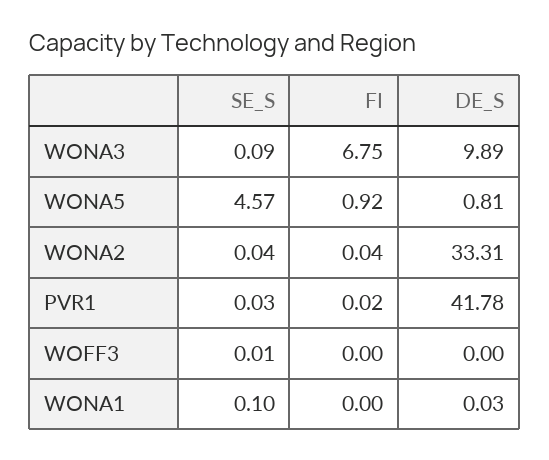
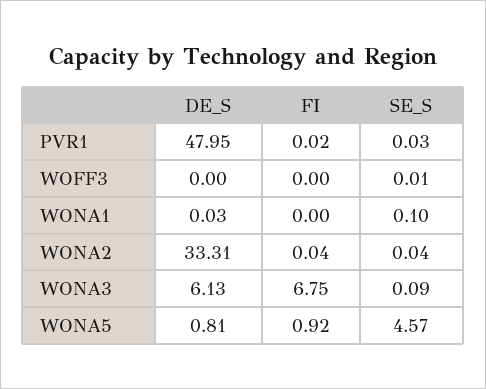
  {
    "SE_S": {
      "WONA3": 0.09,
      "WONA5": 4.57,
      "WONA2": 0.04,
      "PVR1": 0.03,
      "WOFF3": 0.01,
      "WONA1": 0.1
    },
    "FI": {
      "WONA3": 6.75,
      "WONA5": 0.92,
      "WONA2": 0.04,
      "PVR1": 0.02,
      "WOFF3": 0,
      "WONA1": 0
    },
    "DE_S": {
-     "WONA3": 9.89,
+     "WONA3": 6.13,
      "WONA5": 0.81,
      "WONA2": 33.31,
-     "PVR1": 41.78,
+     "PVR1": 47.95,
      "WOFF3": 0,
      "WONA1": 0.03
    }
  }

